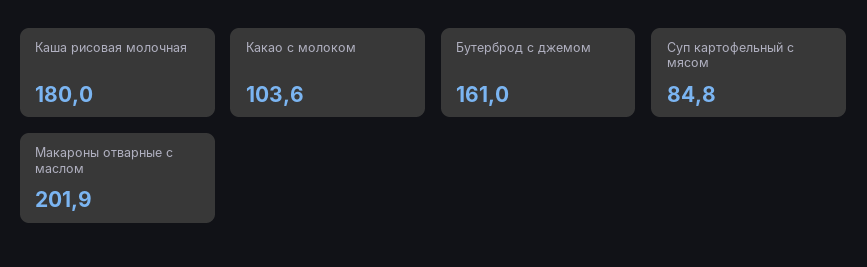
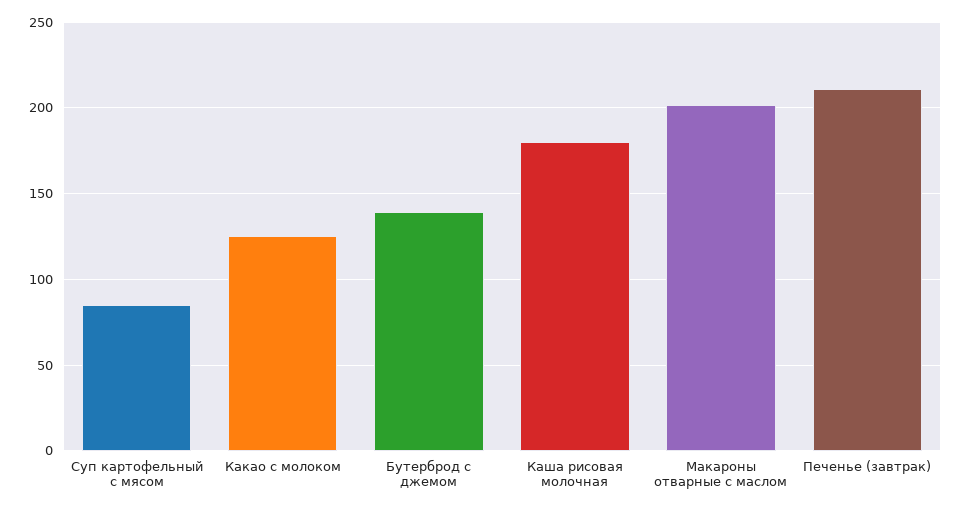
  {
    "Каша рисовая молочная": 180,
-   "Какао с молоком": 103.6,
+   "Какао с молоком": 125,
-   "Бутерброд с джемом": 161,
+   "Бутерброд с джемом": 140,
    "Суп картофельный с мясом": 84.8,
-   "Макароны отварные с маслом": 201.9
+   "Макароны отварные с маслом": 201.9,
+   "Печенье (завтрак)": 210
  }

